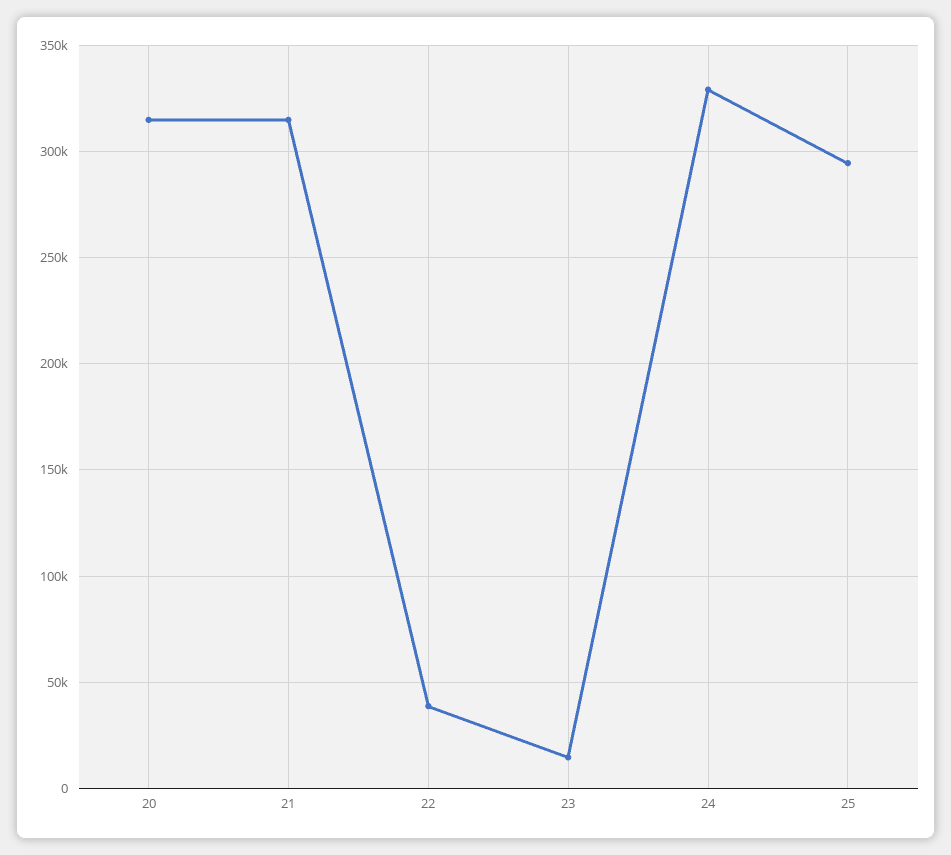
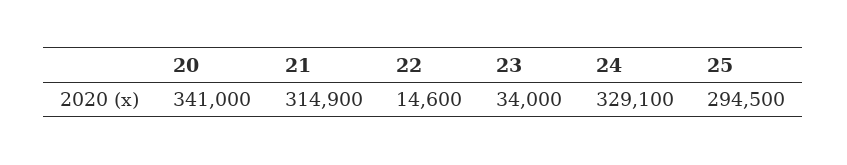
  {
-   "20": 315000,
+   "20": 341000,
    "21": 314900,
-   "22": 40000,
+   "22": 14600,
-   "23": 15000,
+   "23": 34000,
    "24": 329100,
    "25": 294500
  }

